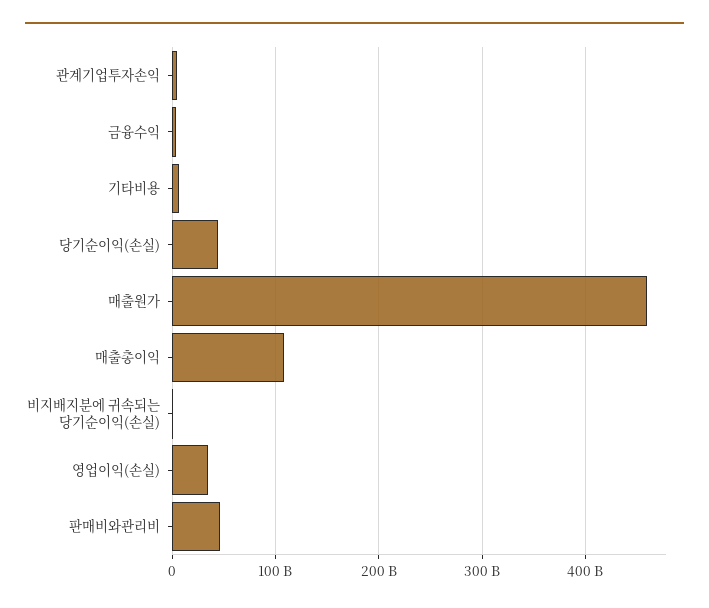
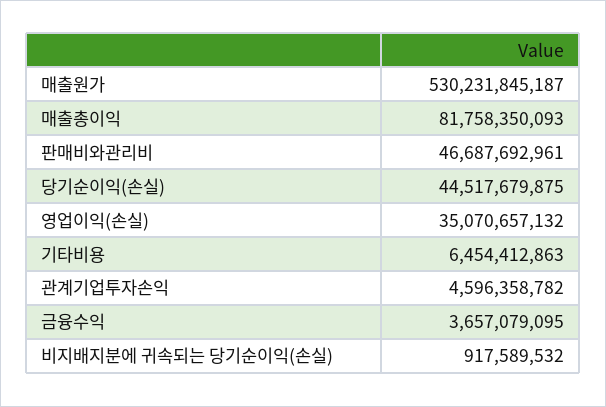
  {
    "관계기업투자손익": 4596358782,
    "금융수익": 3657079095,
    "기타비용": 6454412863,
    "당기순이익(손실)": 44517679875,
-   "매출원가": 460000000000,
+   "매출원가": 530231845187,
-   "매출총이익": 110000000000,
+   "매출총이익": 81758350093,
    "비지배지분에 귀속되는 당기순이익(손실)": 917589532,
    "영업이익(손실)": 35070657132,
    "판매비와관리비": 46687692961
  }

